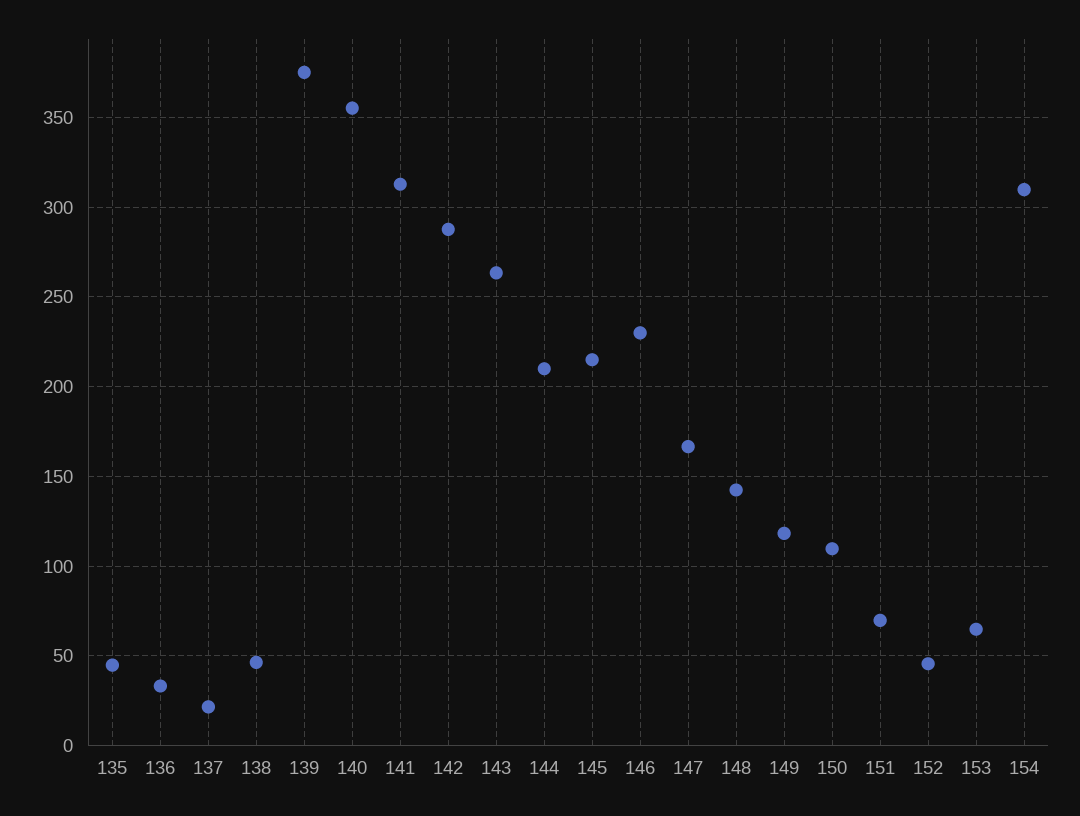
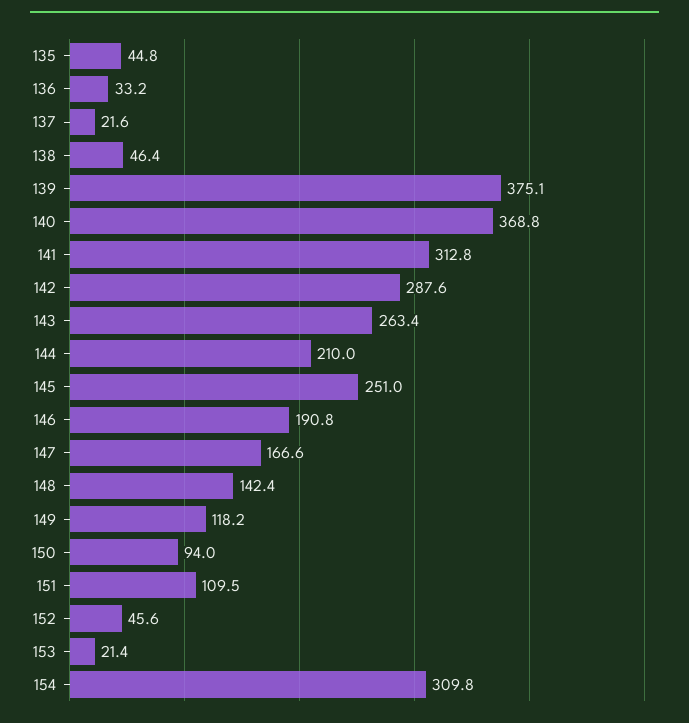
  {
    "135": 44.8,
    "136": 33.2,
    "137": 21.6,
    "138": 46.4,
    "139": 375.1,
-   "140": 355,
+   "140": 368.8,
    "141": 312.8,
    "142": 287.6,
    "143": 263.4,
    "144": 210,
-   "145": 215,
+   "145": 251,
-   "146": 230,
+   "146": 190.8,
    "147": 166.6,
    "148": 142.4,
    "149": 118.2,
-   "150": 110,
+   "150": 94,
-   "151": 70,
+   "151": 109.5,
    "152": 45.6,
-   "153": 65,
+   "153": 21.4,
    "154": 309.8
  }

